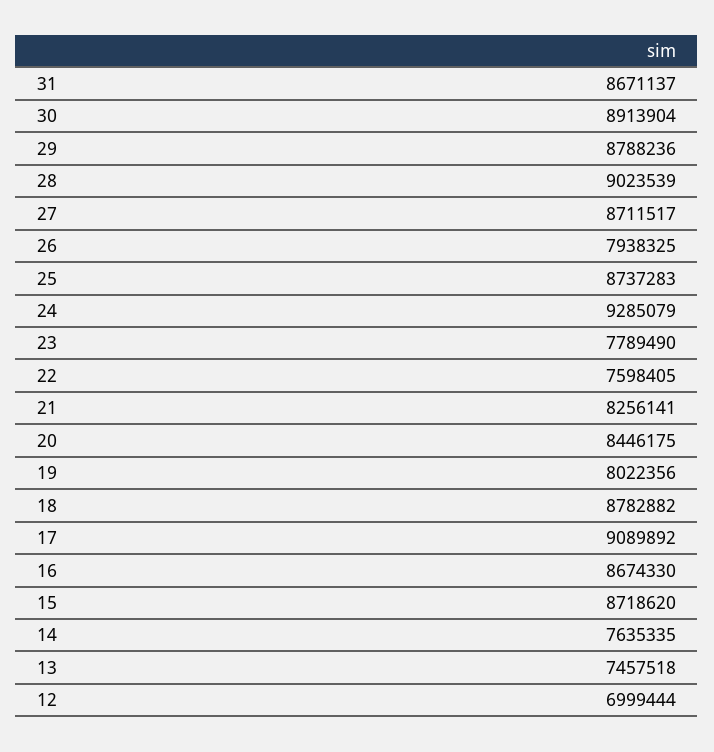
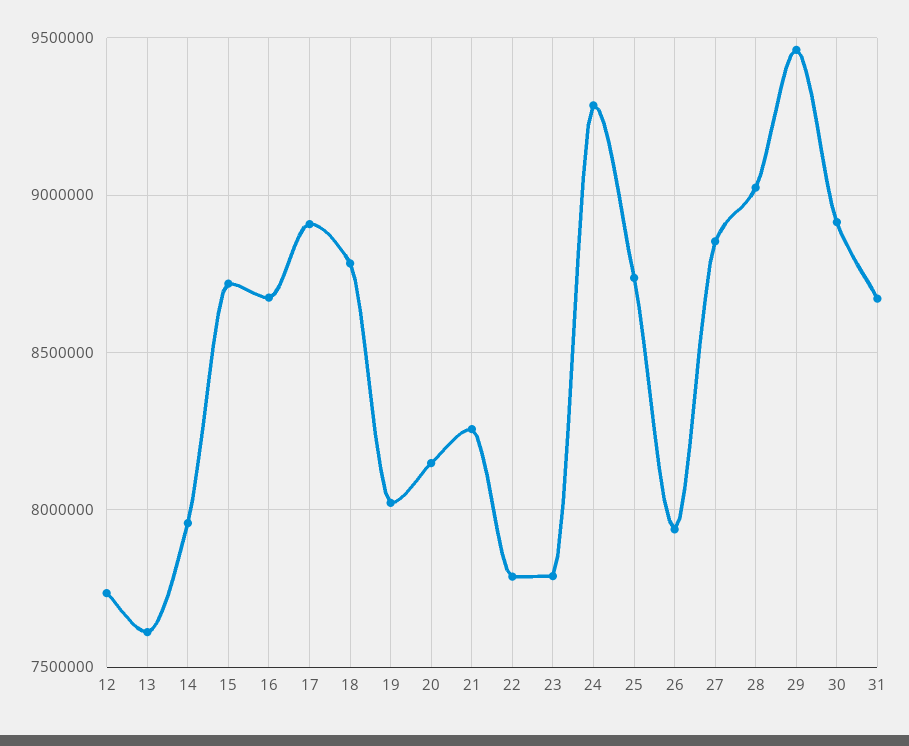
  {
    "31": 8671137,
    "30": 8913904,
-   "29": 8788236,
+   "29": 9450000,
    "28": 9023539,
-   "27": 8711517,
+   "27": 8850000,
    "26": 7938325,
    "25": 8737283,
    "24": 9285079,
    "23": 7789490,
-   "22": 7598405,
+   "22": 7800000,
    "21": 8256141,
-   "20": 8446175,
+   "20": 8150000,
    "19": 8022356,
    "18": 8782882,
-   "17": 9089892,
+   "17": 8900000,
    "16": 8674330,
    "15": 8718620,
-   "14": 7635335,
+   "14": 7950000,
-   "13": 7457518,
+   "13": 7600000,
-   "12": 6999444
+   "12": 7750000
  }

